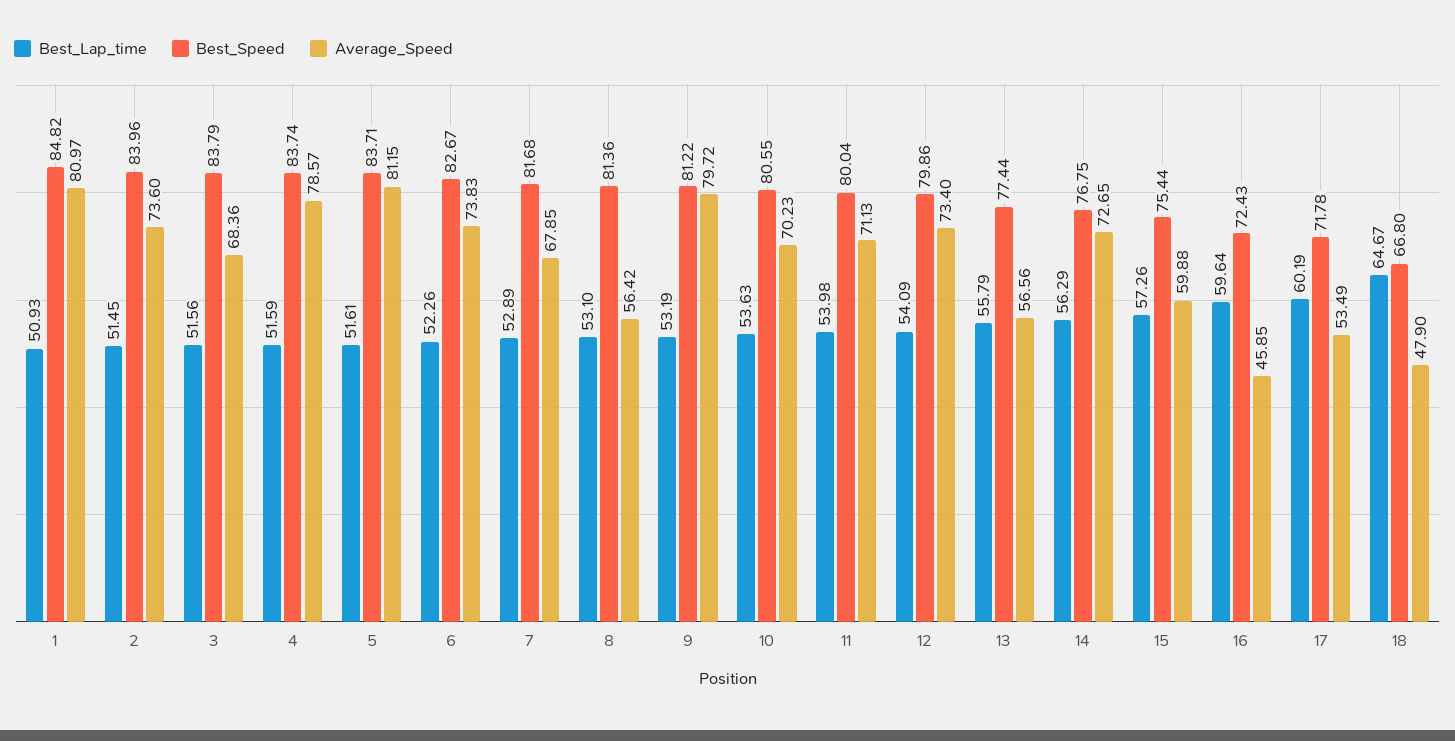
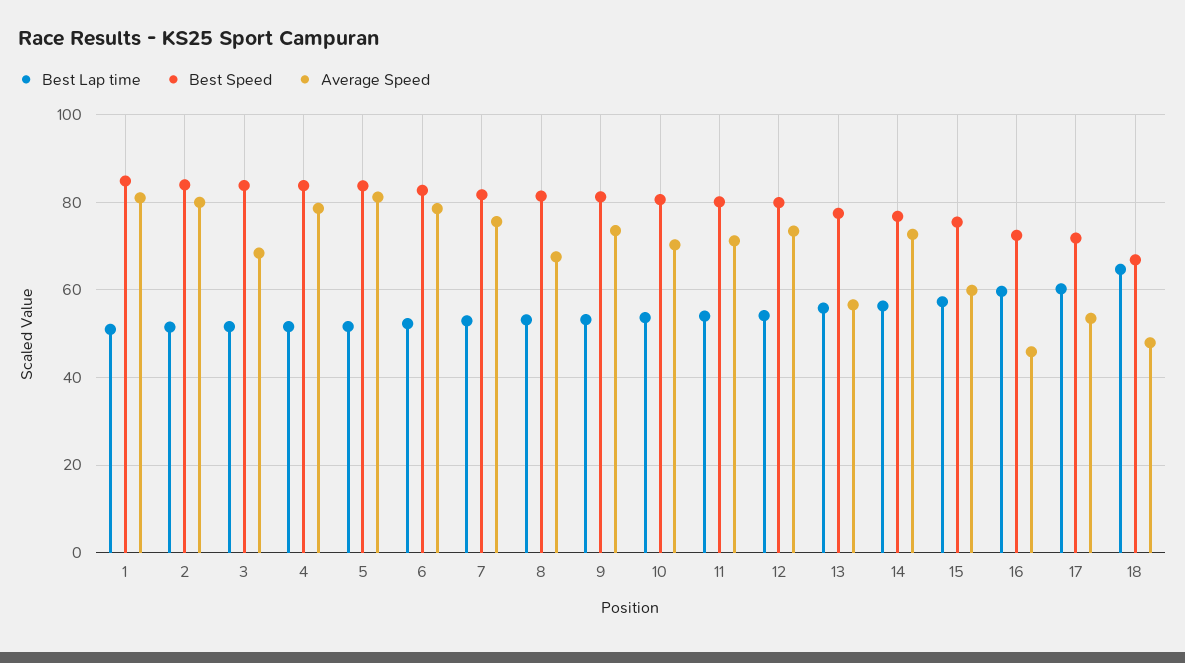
  {
    "Best_Lap_time": {
      "1": 50.93,
      "2": 51.45,
      "3": 51.56,
      "4": 51.59,
      "5": 51.61,
      "6": 52.26,
      "7": 52.89,
      "8": 53.1,
      "9": 53.19,
      "10": 53.63,
      "11": 53.98,
      "12": 54.09,
      "13": 55.79,
      "14": 56.29,
      "15": 57.26,
      "16": 59.64,
      "17": 60.19,
      "18": 64.67
    },
    "Best_Speed": {
      "1": 84.82,
      "2": 83.96,
      "3": 83.79,
      "4": 83.74,
      "5": 83.71,
      "6": 82.67,
      "7": 81.68,
      "8": 81.36,
      "9": 81.22,
      "10": 80.55,
      "11": 80.04,
      "12": 79.86,
      "13": 77.44,
      "14": 76.75,
      "15": 75.44,
      "16": 72.43,
      "17": 71.78,
      "18": 66.8
    },
    "Average_Speed": {
      "1": 80.97,
-     "2": 73.6,
+     "2": 80,
      "3": 68.36,
      "4": 78.57,
      "5": 81.15,
-     "6": 73.83,
+     "6": 78,
-     "7": 67.85,
+     "7": 76,
-     "8": 56.42,
+     "8": 68,
-     "9": 79.72,
+     "9": 74,
      "10": 70.23,
      "11": 71.13,
      "12": 73.4,
      "13": 56.56,
      "14": 72.65,
      "15": 59.88,
      "16": 45.85,
      "17": 53.49,
      "18": 47.9
    }
  }

